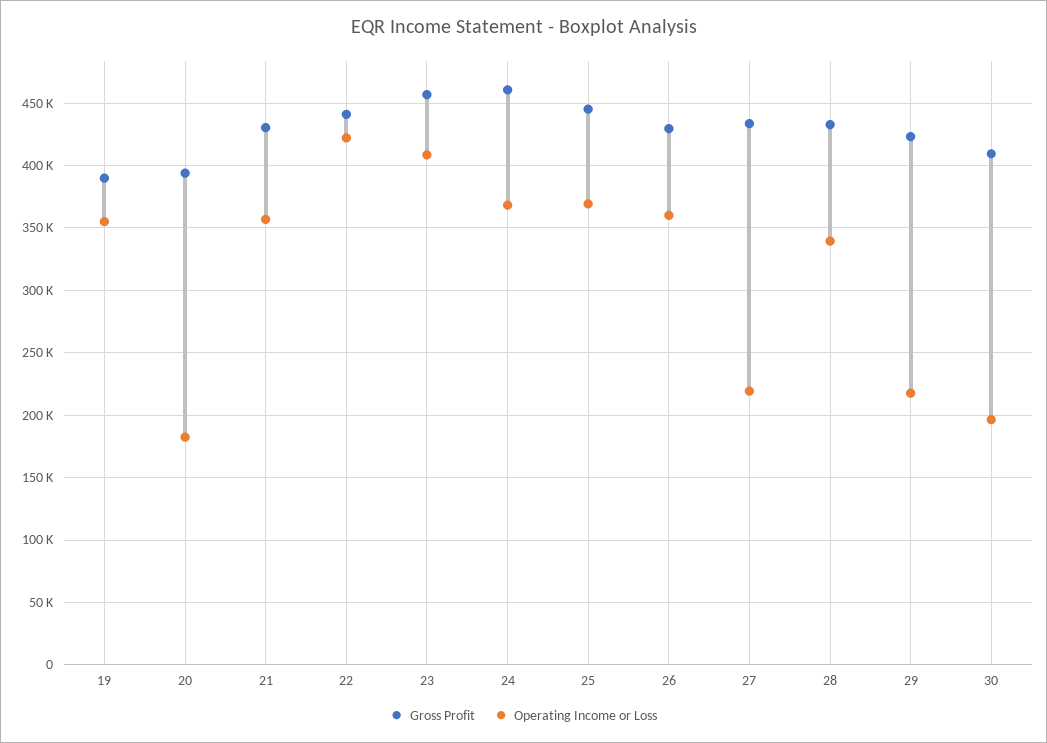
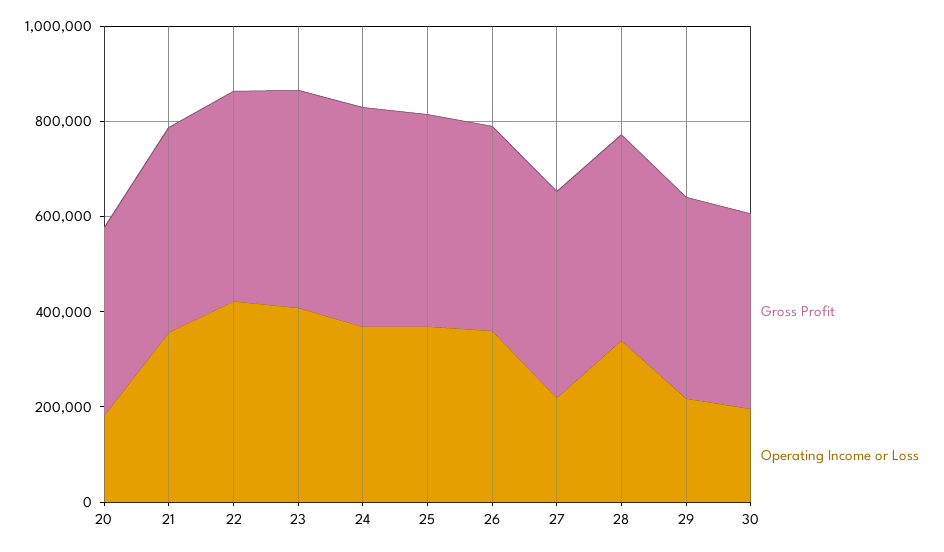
  {
    "Gross Profit": {
-     "19": 390000,
      "20": 395000,
      "21": 430000,
      "22": 440000,
      "23": 455000,
      "24": 460000,
      "25": 445000,
      "26": 430000,
      "27": 435000,
      "28": 435000,
      "29": 425000,
      "30": 410000
    },
    "Operating Income or Loss": {
-     "19": 355000,
      "20": 180000,
      "21": 355000,
      "22": 420000,
      "23": 410000,
      "24": 370000,
      "25": 370000,
      "26": 360000,
      "27": 220000,
      "28": 340000,
      "29": 220000,
      "30": 195000
    }
  }

